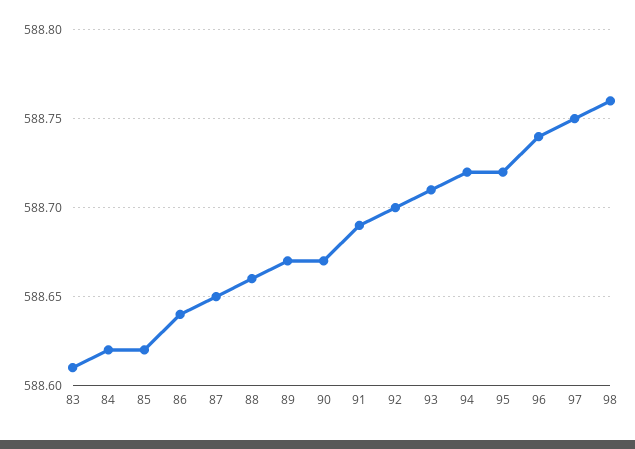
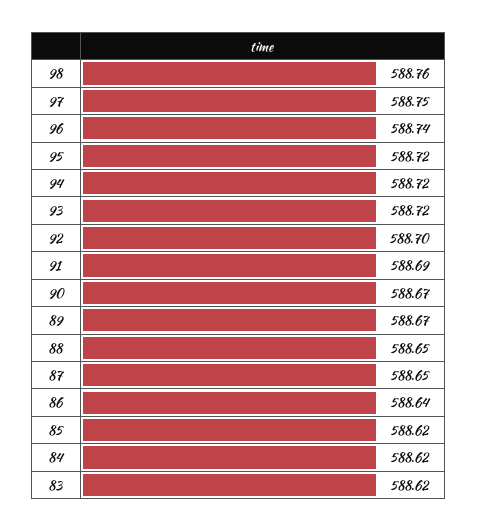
  {
-   "83": 588.61,
+   "83": 588.62,
    "84": 588.62,
    "85": 588.62,
    "86": 588.64,
    "87": 588.65,
-   "88": 588.66,
+   "88": 588.65,
    "89": 588.67,
    "90": 588.67,
    "91": 588.69,
    "92": 588.7,
-   "93": 588.71,
+   "93": 588.72,
    "94": 588.72,
    "95": 588.72,
    "96": 588.74,
    "97": 588.75,
    "98": 588.76
  }

